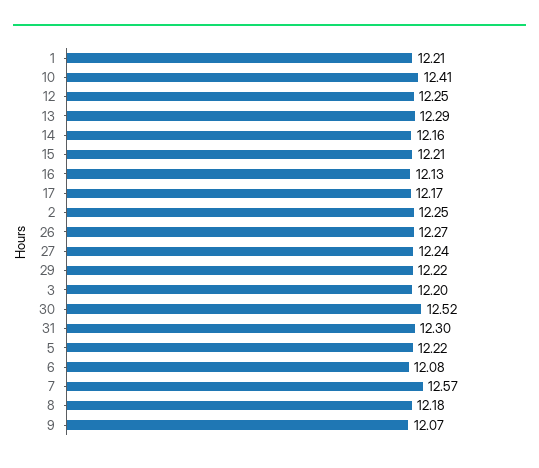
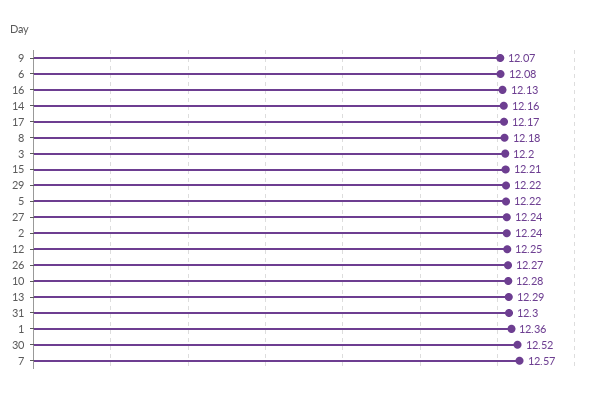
  {
-   "1": 12.21,
+   "1": 12.36,
-   "10": 12.41,
+   "10": 12.28,
    "12": 12.25,
    "13": 12.29,
    "14": 12.16,
    "15": 12.21,
    "16": 12.13,
    "17": 12.17,
-   "2": 12.25,
+   "2": 12.24,
    "26": 12.27,
    "27": 12.24,
    "29": 12.22,
    "3": 12.2,
    "30": 12.52,
    "31": 12.3,
    "5": 12.22,
    "6": 12.08,
    "7": 12.57,
    "8": 12.18,
    "9": 12.07
  }

